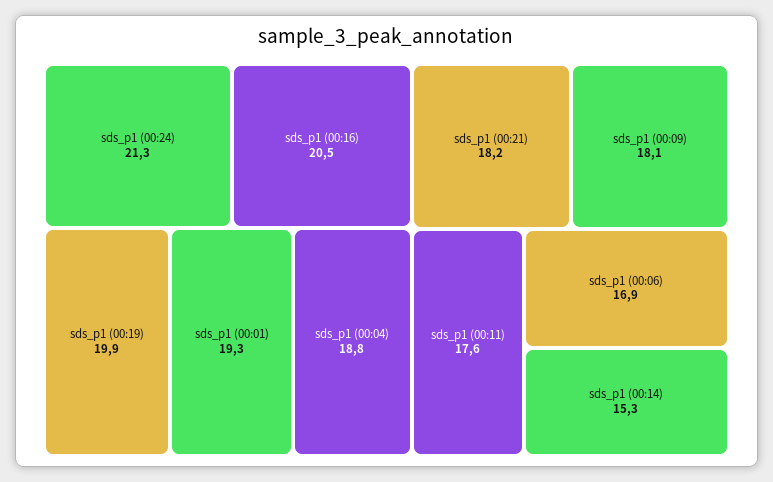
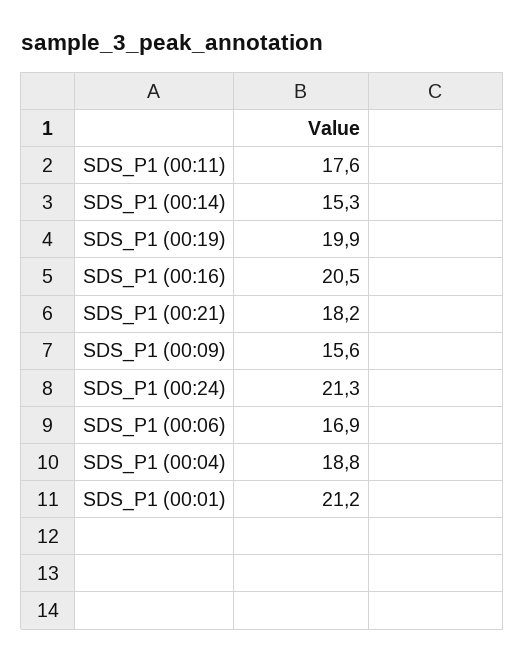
  {
    "sds_p1 (00:24)": 21.3,
    "sds_p1 (00:16)": 20.5,
    "sds_p1 (00:19)": 19.9,
-   "sds_p1 (00:01)": 19.3,
+   "sds_p1 (00:01)": 21.2,
    "sds_p1 (00:04)": 18.8,
    "sds_p1 (00:21)": 18.2,
-   "sds_p1 (00:09)": 18.1,
+   "sds_p1 (00:09)": 15.6,
    "sds_p1 (00:11)": 17.6,
    "sds_p1 (00:06)": 16.9,
    "sds_p1 (00:14)": 15.3
  }

